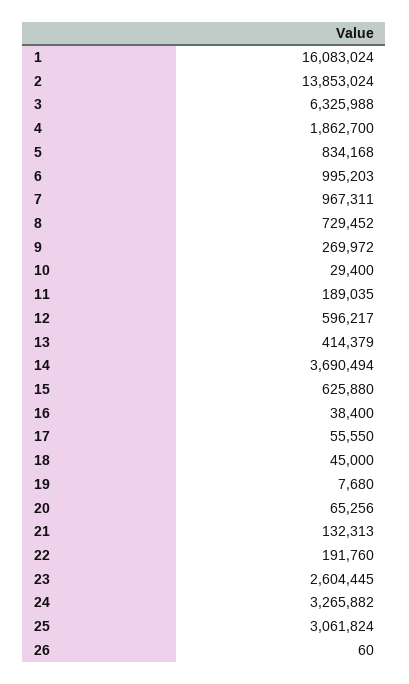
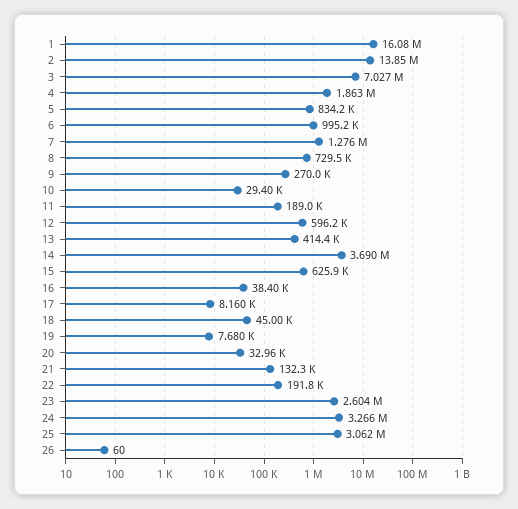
  {
    "1": 16083024,
    "2": 13853024,
-   "3": 6325988,
+   "3": 7027000,
    "4": 1862700,
    "5": 834168,
    "6": 995203,
-   "7": 967311,
+   "7": 1276000,
    "8": 729452,
    "9": 269972,
    "10": 29400,
    "11": 189035,
    "12": 596217,
    "13": 414379,
    "14": 3690494,
    "15": 625880,
    "16": 38400,
-   "17": 55550,
+   "17": 8160,
    "18": 45000,
    "19": 7680,
-   "20": 65256,
+   "20": 32960,
    "21": 132313,
    "22": 191760,
    "23": 2604445,
    "24": 3265882,
    "25": 3061824,
    "26": 60
  }

